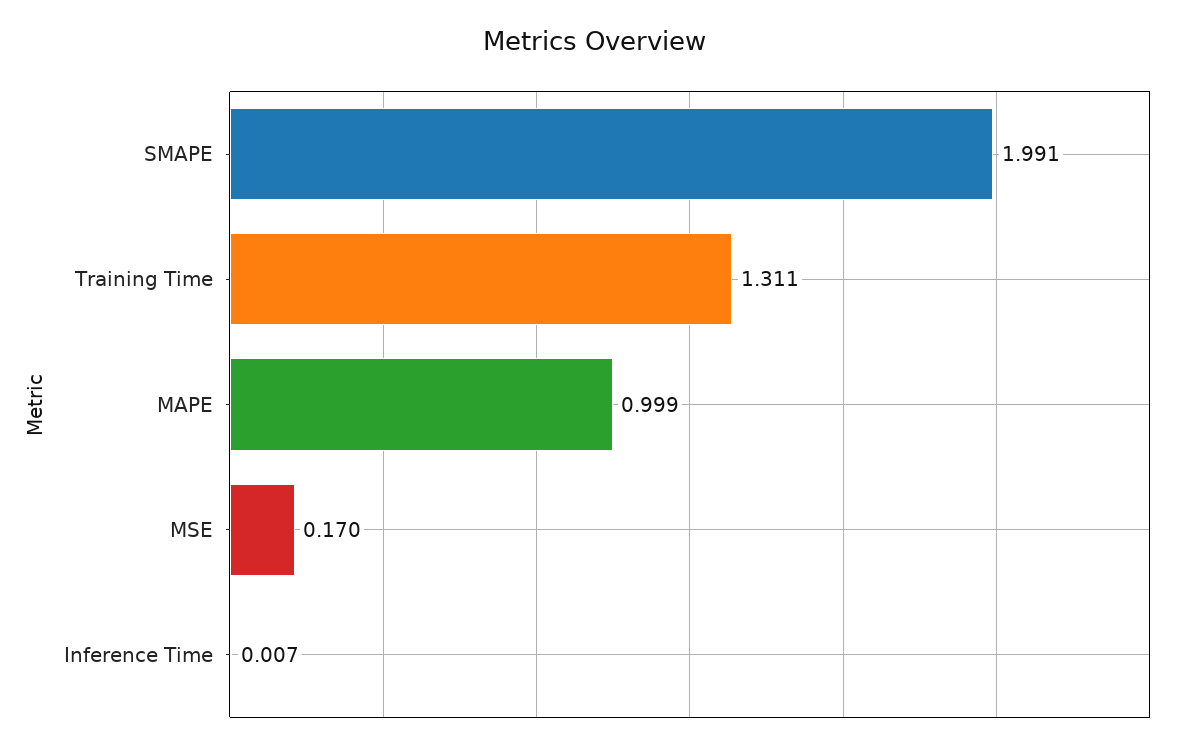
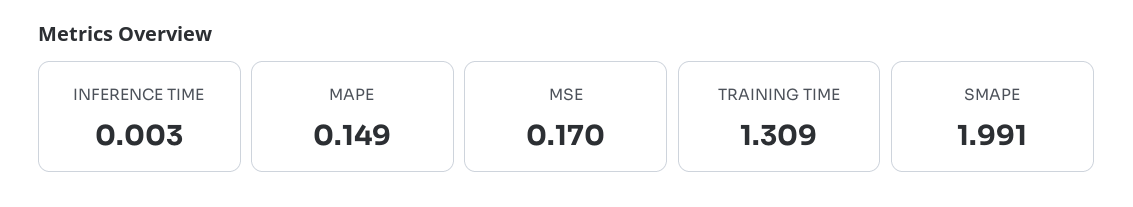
  {
    "SMAPE": 1.991,
-   "Training Time": 1.311,
+   "Training Time": 1.309,
-   "MAPE": 0.999,
+   "MAPE": 0.149,
    "MSE": 0.17,
-   "Inference Time": 0.007
+   "Inference Time": 0.003
  }

